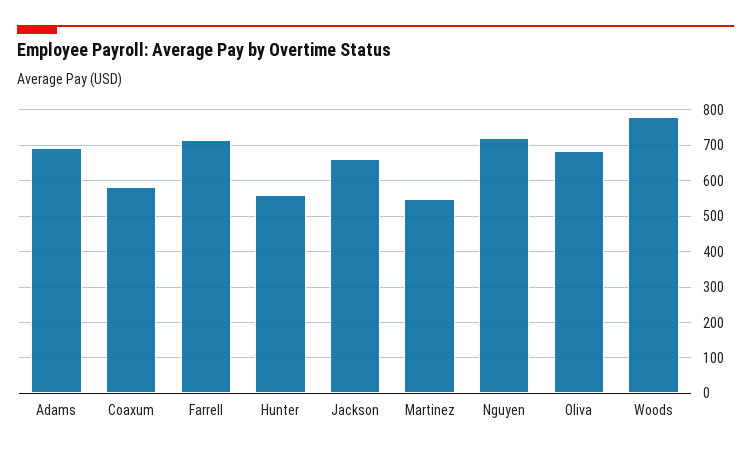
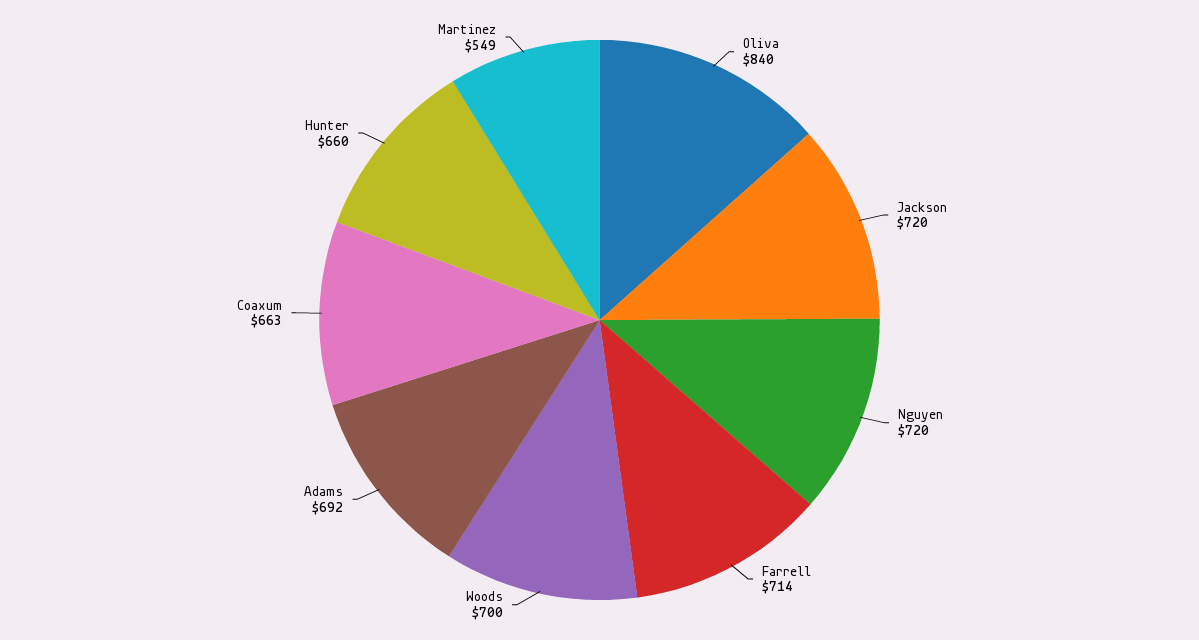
  {
    "Adams": 692,
-   "Coaxum": 580,
+   "Coaxum": 663,
    "Farrell": 714,
-   "Hunter": 560,
+   "Hunter": 660,
-   "Jackson": 660,
+   "Jackson": 720,
    "Martinez": 549,
    "Nguyen": 720,
-   "Oliva": 680,
+   "Oliva": 840,
-   "Woods": 780
+   "Woods": 700
  }

